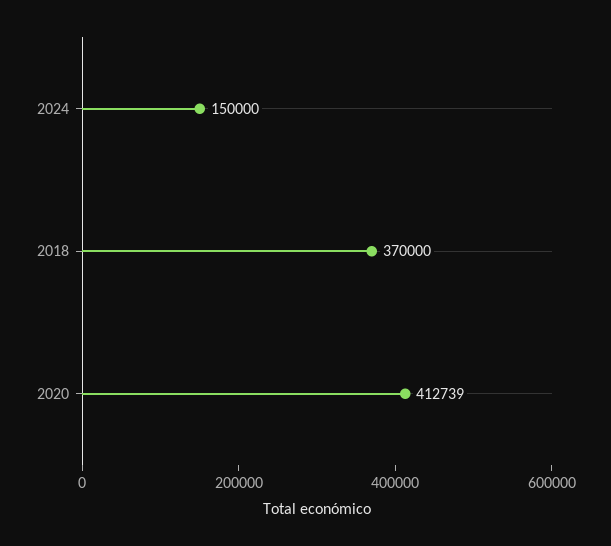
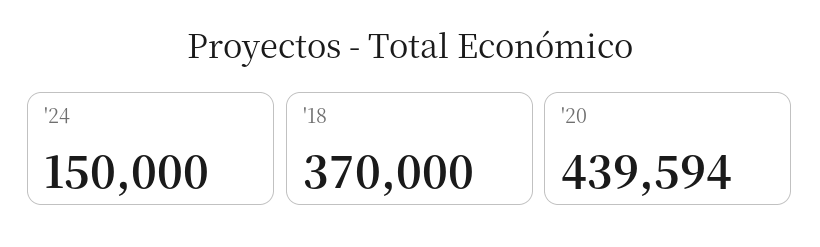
  {
    "2024": 150000,
    "2018": 370000,
-   "2020": 412739
+   "2020": 439594
  }

